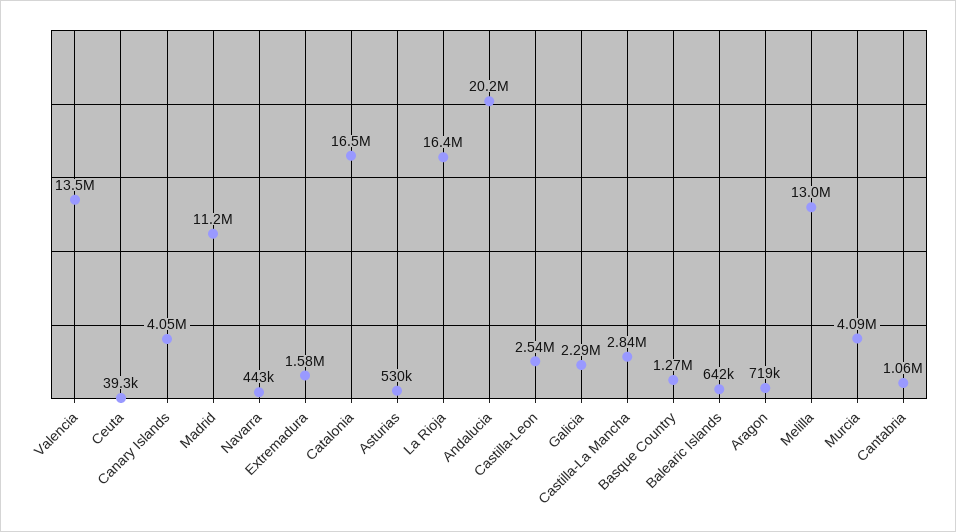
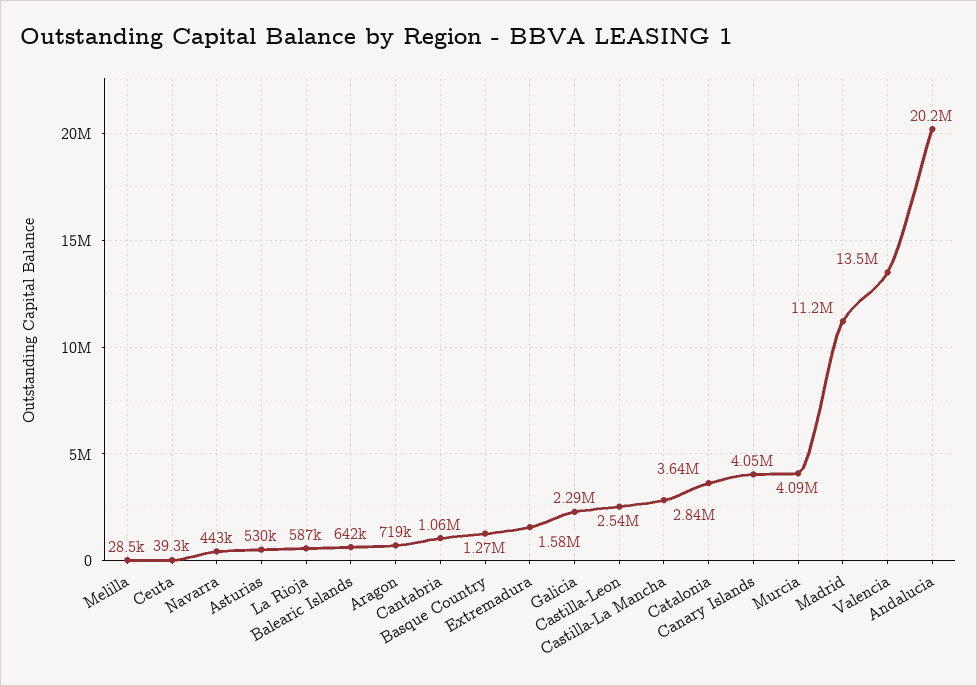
  {
    "Valencia": 13500000,
    "Ceuta": 39300,
    "Canary Islands": 4050000,
    "Madrid": 11200000,
    "Navarra": 443000,
    "Extremadura": 1580000,
-   "Catalonia": 16500000,
+   "Catalonia": 3640000,
    "Asturias": 530000,
-   "La Rioja": 16400000,
+   "La Rioja": 587000,
    "Andalucia": 20200000,
    "Castilla-Leon": 2540000,
    "Galicia": 2290000,
    "Castilla-La Mancha": 2840000,
    "Basque Country": 1270000,
    "Balearic Islands": 642000,
    "Aragon": 719000,
-   "Melilla": 13000000,
+   "Melilla": 28500,
    "Murcia": 4090000,
    "Cantabria": 1060000
  }

